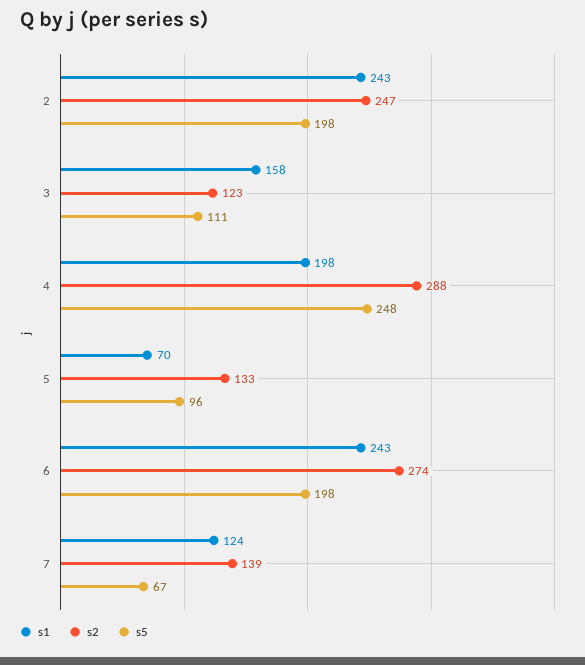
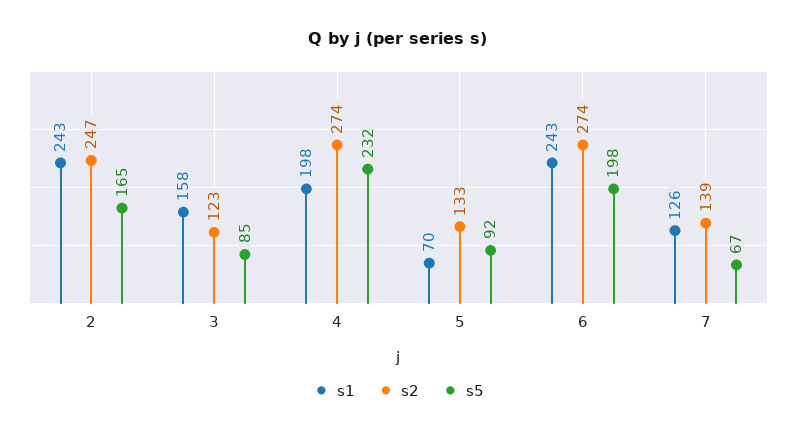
  {
    "s1": {
      "2": 243,
      "3": 158,
      "4": 198,
      "5": 70,
      "6": 243,
-     "7": 124
+     "7": 126
    },
    "s2": {
      "2": 247,
      "3": 123,
-     "4": 288,
+     "4": 274,
      "5": 133,
      "6": 274,
      "7": 139
    },
    "s5": {
-     "2": 198,
+     "2": 165,
-     "3": 111,
+     "3": 85,
-     "4": 248,
+     "4": 232,
-     "5": 96,
+     "5": 92,
      "6": 198,
      "7": 67
    }
  }

